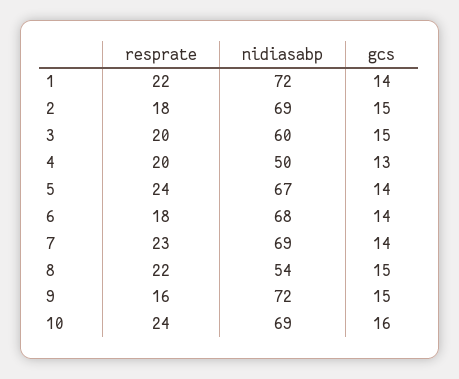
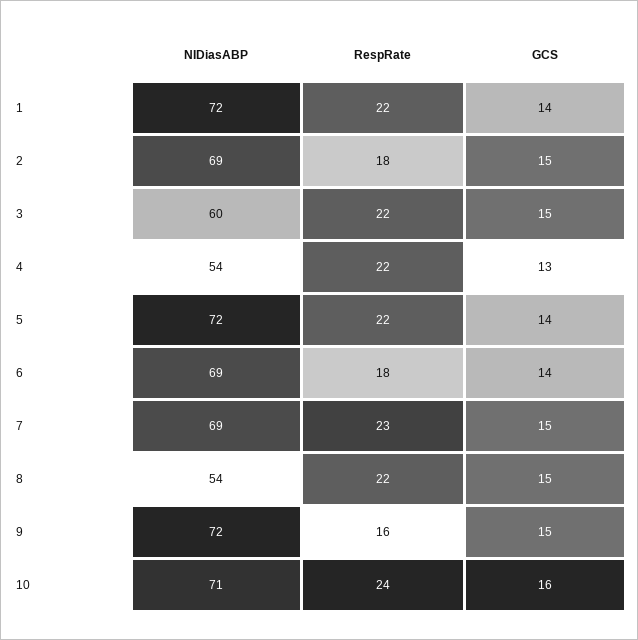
  {
    "resprate": {
      "1": 22,
      "2": 18,
-     "3": 20,
+     "3": 22,
-     "4": 20,
+     "4": 22,
-     "5": 24,
+     "5": 22,
      "6": 18,
      "7": 23,
      "8": 22,
      "9": 16,
      "10": 24
    },
    "nidiasabp": {
      "1": 72,
      "2": 69,
      "3": 60,
-     "4": 50,
+     "4": 54,
-     "5": 67,
+     "5": 72,
-     "6": 68,
+     "6": 69,
      "7": 69,
      "8": 54,
      "9": 72,
-     "10": 69
+     "10": 71
    },
    "gcs": {
      "1": 14,
      "2": 15,
      "3": 15,
      "4": 13,
      "5": 14,
      "6": 14,
-     "7": 14,
+     "7": 15,
      "8": 15,
      "9": 15,
      "10": 16
    }
  }

